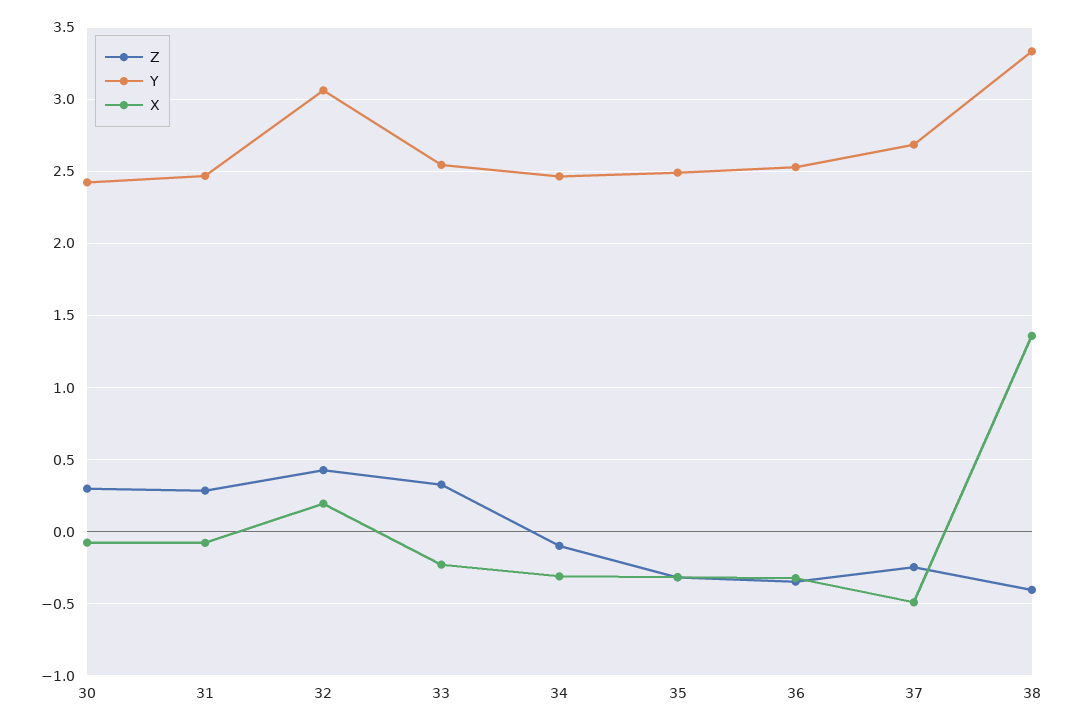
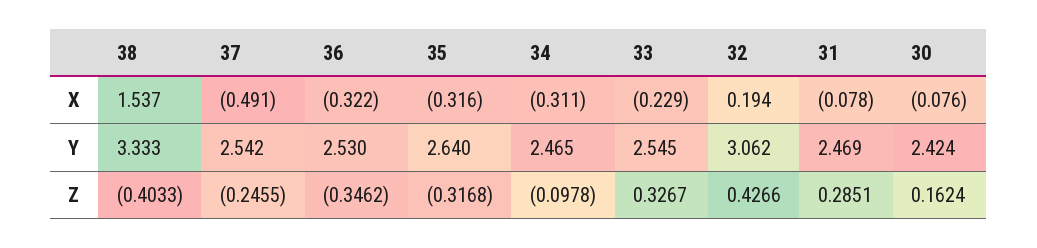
  {
    "Z": {
-     "30": 0.3,
+     "30": 0.1624,
      "31": 0.2851,
      "32": 0.4266,
      "33": 0.3267,
      "34": -0.0978,
      "35": -0.3168,
      "36": -0.3462,
      "37": -0.2455,
      "38": -0.4033
    },
    "Y": {
      "30": 2.424,
      "31": 2.469,
      "32": 3.062,
      "33": 2.545,
      "34": 2.465,
-     "35": 2.5,
+     "35": 2.64,
      "36": 2.53,
-     "37": 2.7,
+     "37": 2.542,
      "38": 3.333
    },
    "X": {
      "30": -0.076,
      "31": -0.078,
      "32": 0.194,
      "33": -0.229,
      "34": -0.311,
      "35": -0.316,
      "36": -0.322,
      "37": -0.491,
-     "38": 1.35
+     "38": 1.537
    }
  }

